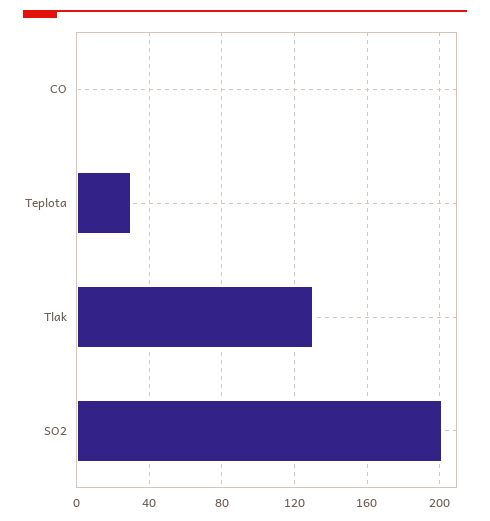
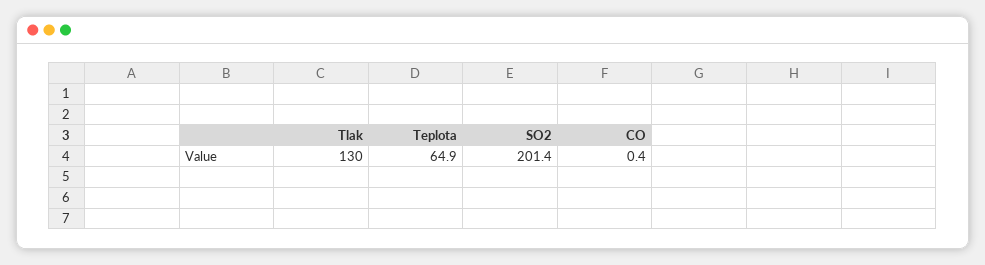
  {
    "CO": 0.4,
-   "Teplota": 30,
+   "Teplota": 64.9,
    "Tlak": 130,
    "SO2": 201.4
  }

